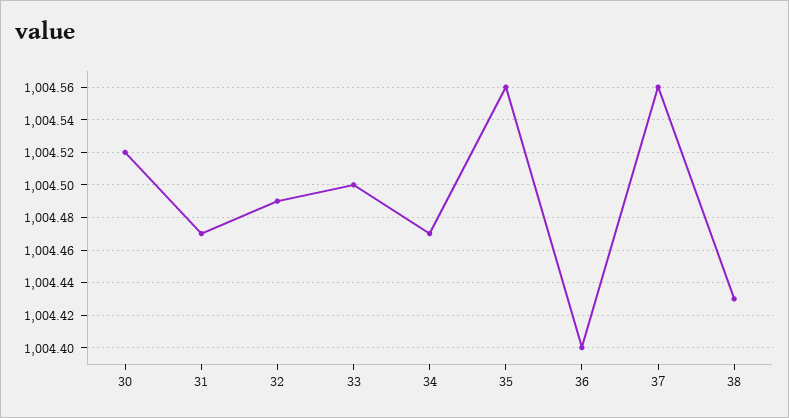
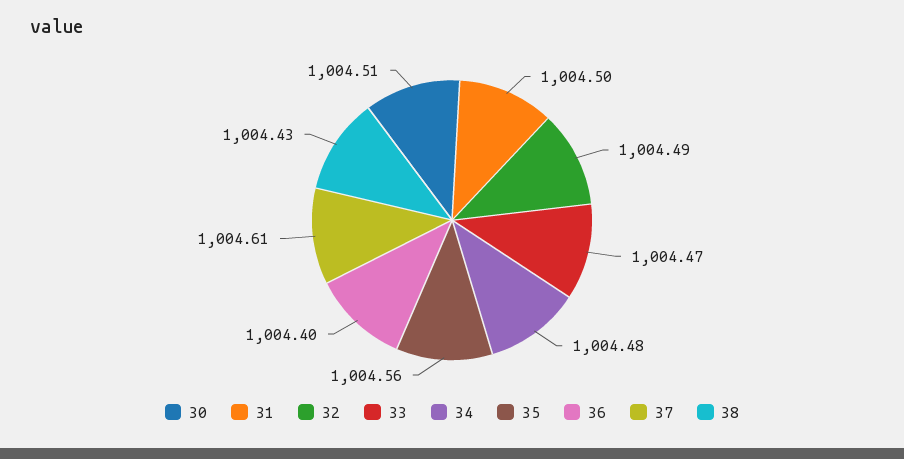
  {
-   "30": 1004.52,
+   "30": 1004.51,
-   "31": 1004.47,
+   "31": 1004.5,
    "32": 1004.49,
-   "33": 1004.5,
+   "33": 1004.47,
-   "34": 1004.47,
+   "34": 1004.48,
    "35": 1004.56,
    "36": 1004.4,
-   "37": 1004.56,
+   "37": 1004.61,
    "38": 1004.43
  }

